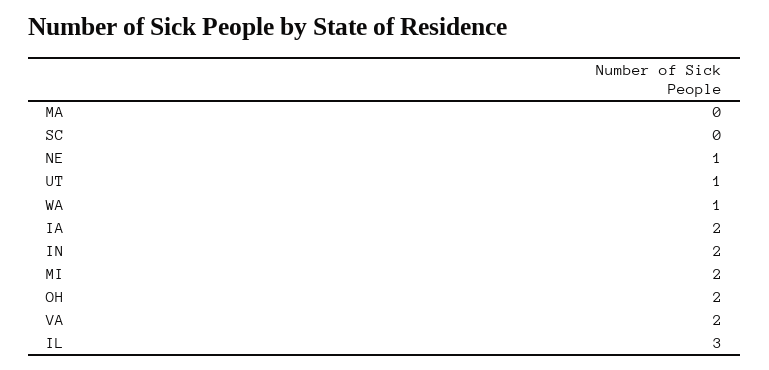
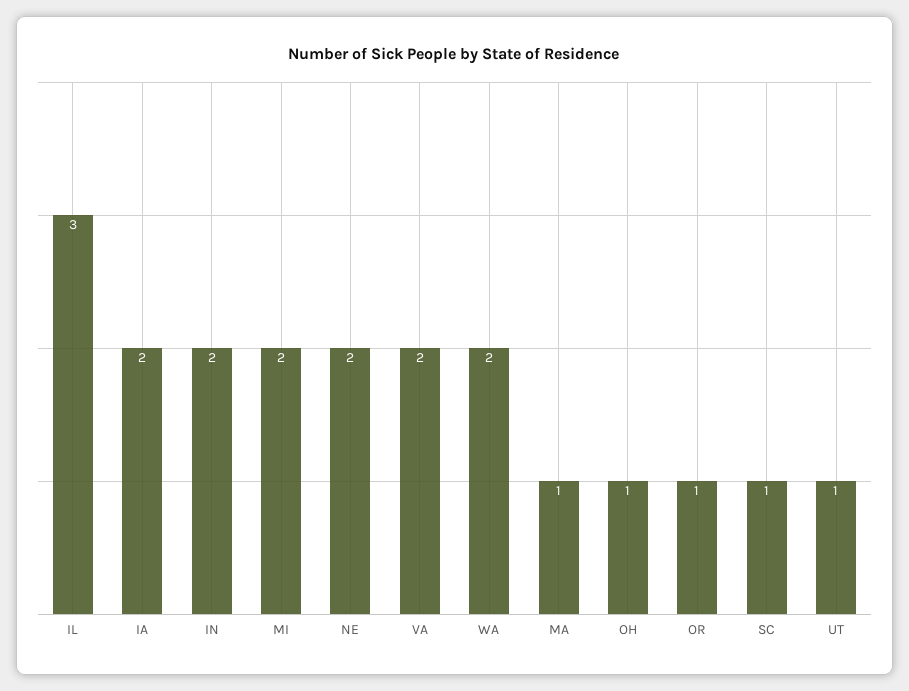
  {
-   "MA": 0,
+   "MA": 1,
-   "SC": 0,
+   "SC": 1,
-   "NE": 1,
+   "NE": 2,
    "UT": 1,
-   "WA": 1,
+   "WA": 2,
    "IA": 2,
    "IN": 2,
    "MI": 2,
-   "OH": 2,
+   "OH": 1,
    "VA": 2,
-   "IL": 3
+   "IL": 3,
+   "OR": 1
  }

